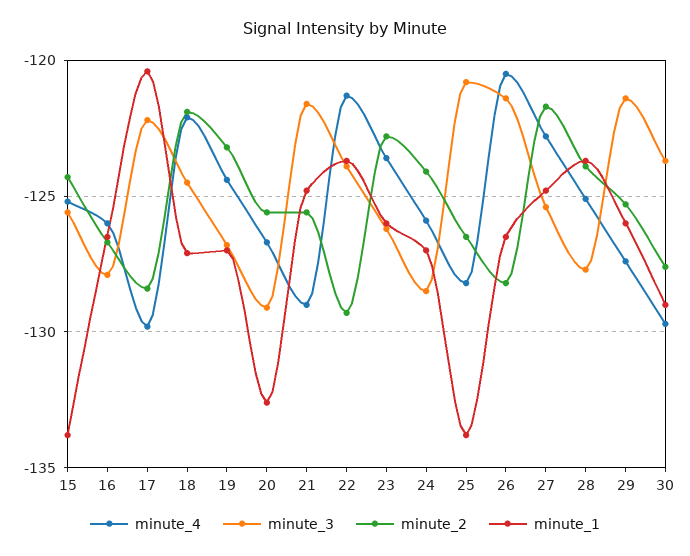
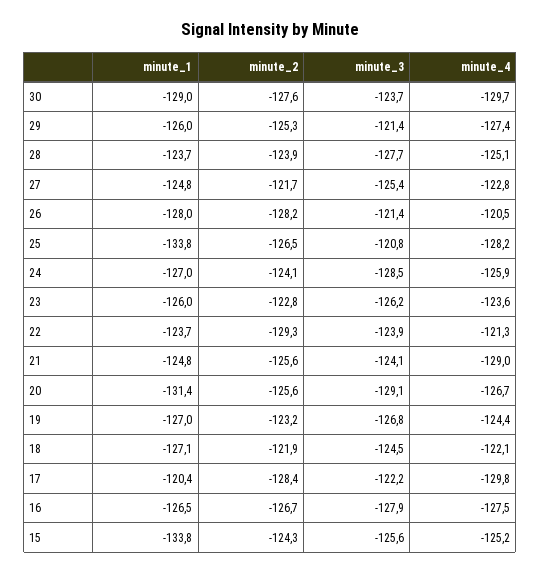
  {
    "minute_4": {
      "15": -125.2,
-     "16": -126,
+     "16": -127.5,
      "17": -129.8,
      "18": -122.1,
      "19": -124.4,
      "20": -126.7,
      "21": -129,
      "22": -121.3,
      "23": -123.6,
      "24": -125.9,
      "25": -128.2,
      "26": -120.5,
      "27": -122.8,
      "28": -125.1,
      "29": -127.4,
      "30": -129.7
    },
    "minute_3": {
      "15": -125.6,
      "16": -127.9,
      "17": -122.2,
      "18": -124.5,
      "19": -126.8,
      "20": -129.1,
-     "21": -121.5,
+     "21": -124.1,
      "22": -123.9,
      "23": -126.2,
      "24": -128.5,
      "25": -120.8,
      "26": -121.4,
      "27": -125.4,
      "28": -127.7,
      "29": -121.4,
      "30": -123.7
    },
    "minute_2": {
      "15": -124.3,
      "16": -126.7,
      "17": -128.4,
      "18": -121.9,
      "19": -123.2,
      "20": -125.6,
      "21": -125.6,
      "22": -129.3,
      "23": -122.8,
      "24": -124.1,
      "25": -126.5,
      "26": -128.2,
      "27": -121.7,
      "28": -123.9,
      "29": -125.3,
      "30": -127.6
    },
    "minute_1": {
      "15": -133.8,
      "16": -126.5,
      "17": -120.4,
      "18": -127.1,
      "19": -127,
-     "20": -132.5,
+     "20": -131.4,
      "21": -124.8,
      "22": -123.7,
      "23": -126,
      "24": -127,
      "25": -133.8,
-     "26": -126.5,
+     "26": -128,
      "27": -124.8,
      "28": -123.7,
      "29": -126,
      "30": -129
    }
  }

